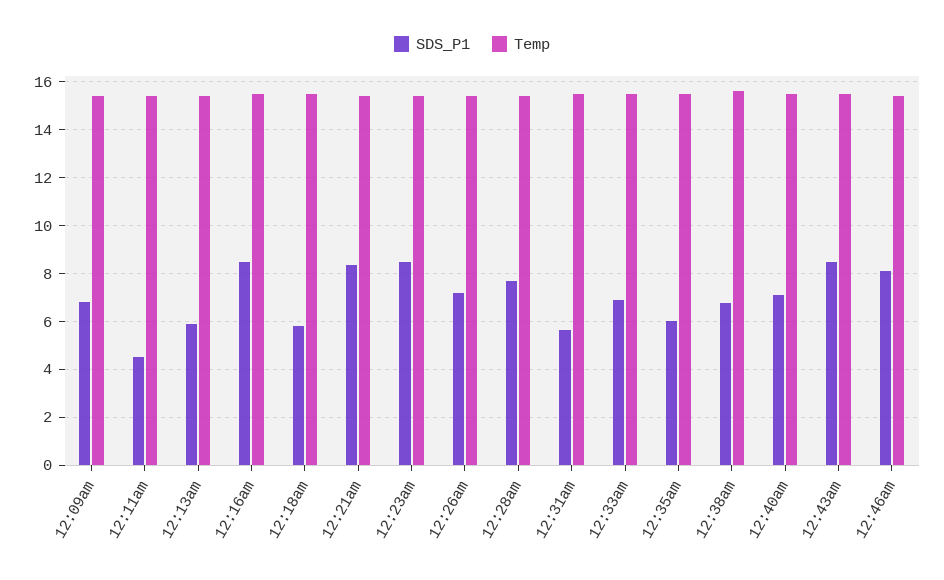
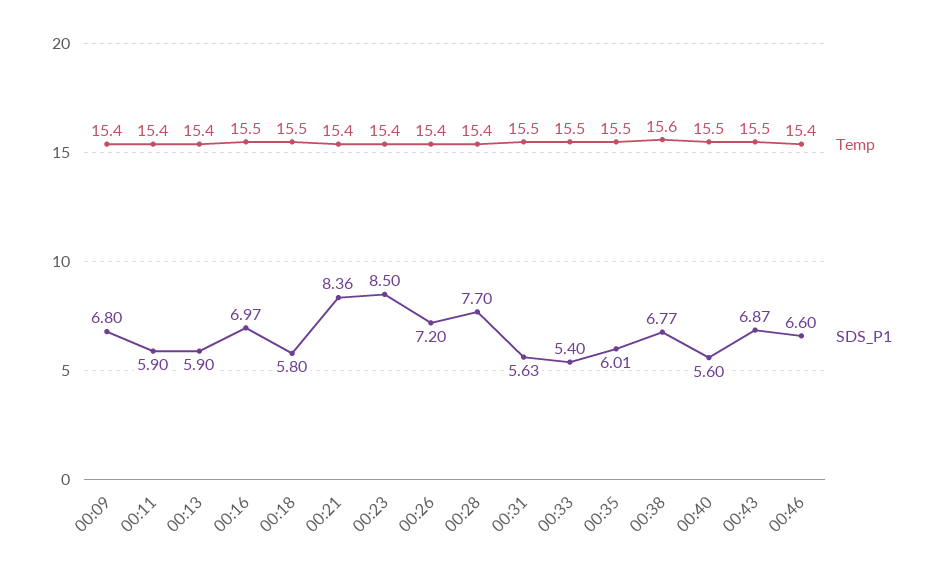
  {
    "SDS_P1": {
      "12:09am": 6.8,
-     "12:11am": 4.5,
+     "12:11am": 5.9,
      "12:13am": 5.9,
-     "12:16am": 8.5,
+     "12:16am": 6.97,
      "12:18am": 5.8,
      "12:21am": 8.36,
      "12:23am": 8.5,
      "12:26am": 7.2,
      "12:28am": 7.7,
      "12:31am": 5.63,
-     "12:33am": 7,
+     "12:33am": 5.4,
      "12:35am": 6.01,
      "12:38am": 6.77,
-     "12:40am": 7,
+     "12:40am": 5.6,
-     "12:43am": 8.5,
+     "12:43am": 6.87,
-     "12:46am": 8
+     "12:46am": 6.6
    },
    "Temp": {
      "12:09am": 15.4,
      "12:11am": 15.4,
      "12:13am": 15.4,
      "12:16am": 15.5,
      "12:18am": 15.5,
      "12:21am": 15.4,
      "12:23am": 15.4,
      "12:26am": 15.4,
      "12:28am": 15.4,
      "12:31am": 15.5,
      "12:33am": 15.5,
      "12:35am": 15.5,
      "12:38am": 15.6,
      "12:40am": 15.5,
      "12:43am": 15.5,
      "12:46am": 15.4
    }
  }

